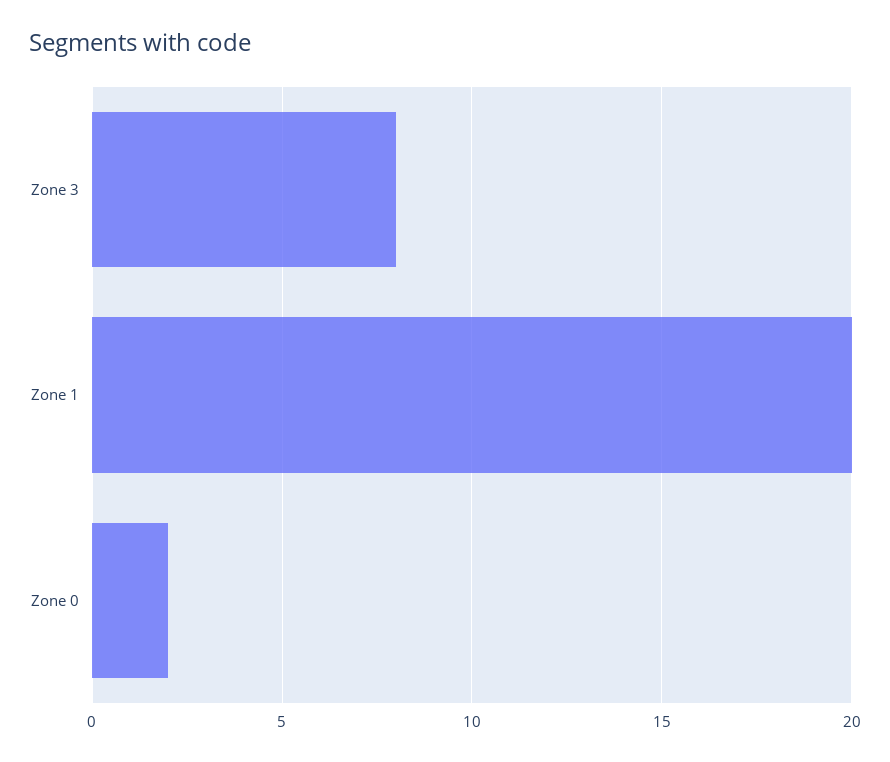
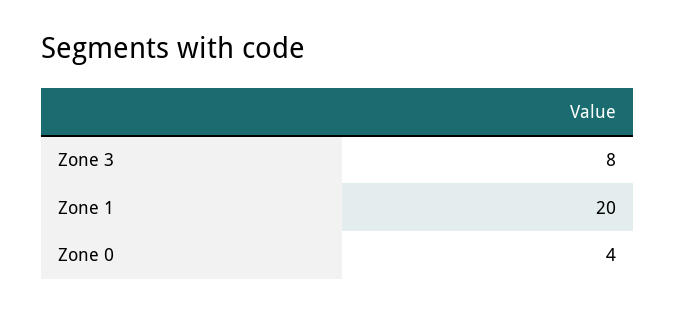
  {
    "Zone 3": 8,
    "Zone 1": 20,
-   "Zone 0": 2
+   "Zone 0": 4
  }

